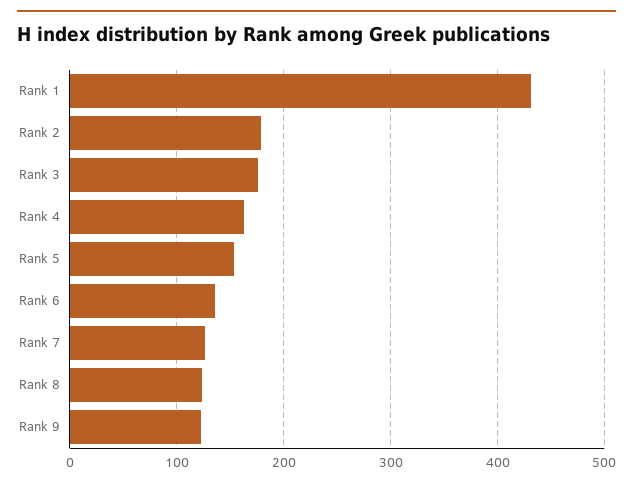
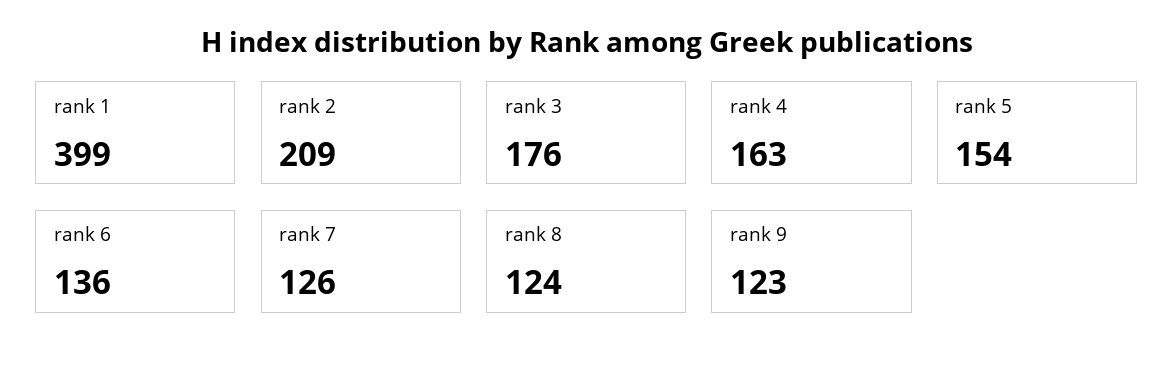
  {
-   "Rank 1": 430,
+   "Rank 1": 399,
-   "Rank 2": 180,
+   "Rank 2": 209,
    "Rank 3": 176,
    "Rank 4": 163,
    "Rank 5": 154,
    "Rank 6": 136,
    "Rank 7": 126,
    "Rank 8": 124,
    "Rank 9": 123
  }

